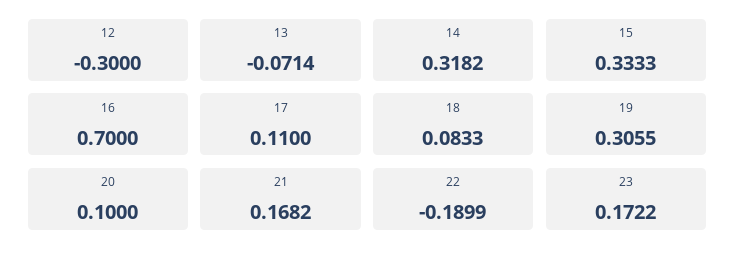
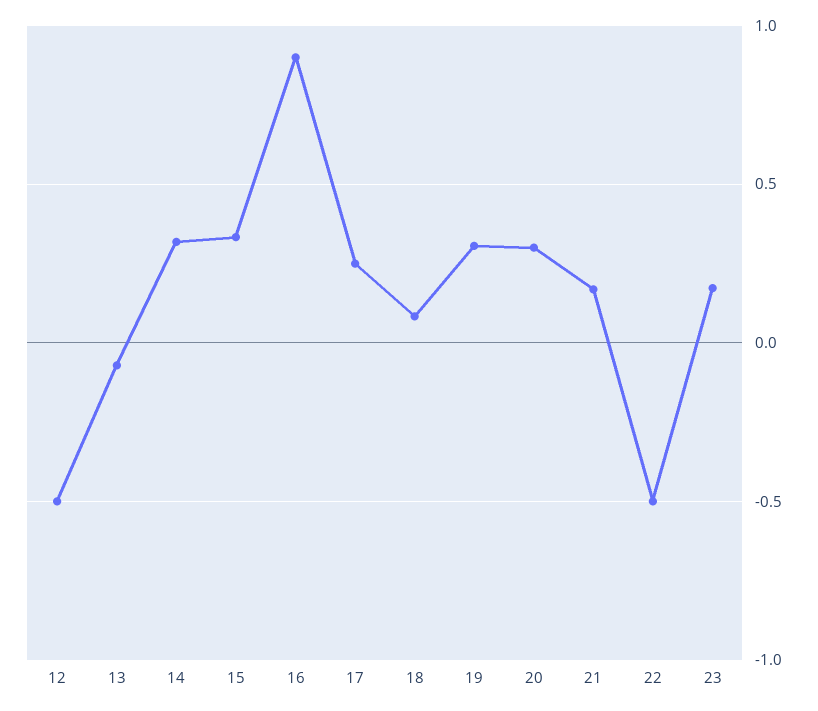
  {
-   "12": -0.3,
+   "12": -0.5,
    "13": -0.0714,
    "14": 0.3182,
    "15": 0.3333,
-   "16": 0.7,
+   "16": 0.9,
-   "17": 0.11,
+   "17": 0.25,
    "18": 0.0833,
    "19": 0.3055,
-   "20": 0.1,
+   "20": 0.3,
    "21": 0.1682,
-   "22": -0.1899,
+   "22": -0.5,
    "23": 0.1722
  }

